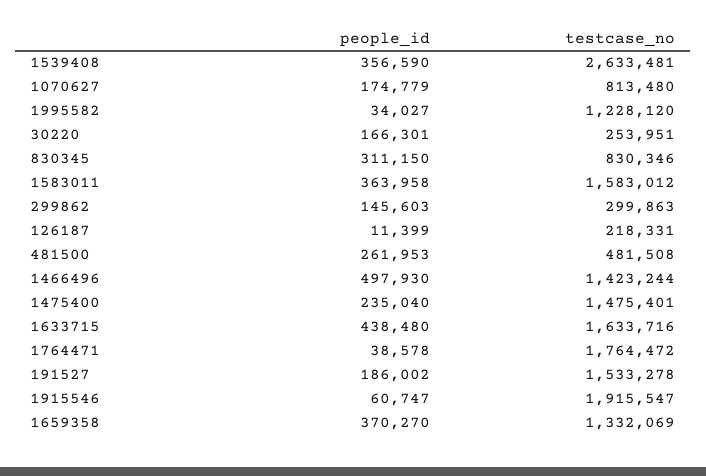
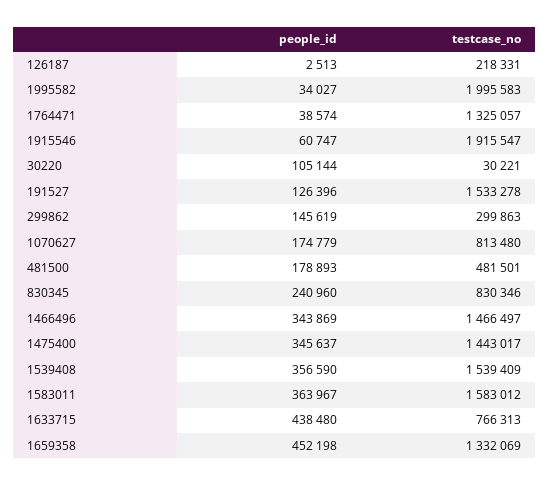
  {
    "people_id": {
      "1539408": 356590,
      "1070627": 174779,
      "1995582": 34027,
-     "30220": 166301,
+     "30220": 105144,
-     "830345": 311150,
+     "830345": 240960,
-     "1583011": 363958,
+     "1583011": 363967,
-     "299862": 145603,
+     "299862": 145619,
-     "126187": 11399,
+     "126187": 2513,
-     "481500": 261953,
+     "481500": 178893,
-     "1466496": 497930,
+     "1466496": 343869,
-     "1475400": 235040,
+     "1475400": 345637,
      "1633715": 438480,
-     "1764471": 38578,
+     "1764471": 38574,
-     "191527": 186002,
+     "191527": 126396,
      "1915546": 60747,
-     "1659358": 370270
+     "1659358": 452198
    },
    "testcase_no": {
-     "1539408": 2633481,
+     "1539408": 1539409,
      "1070627": 813480,
-     "1995582": 1228120,
+     "1995582": 1995583,
-     "30220": 253951,
+     "30220": 30221,
      "830345": 830346,
      "1583011": 1583012,
      "299862": 299863,
      "126187": 218331,
-     "481500": 481508,
+     "481500": 481501,
-     "1466496": 1423244,
+     "1466496": 1466497,
-     "1475400": 1475401,
+     "1475400": 1443017,
-     "1633715": 1633716,
+     "1633715": 766313,
-     "1764471": 1764472,
+     "1764471": 1325057,
      "191527": 1533278,
      "1915546": 1915547,
      "1659358": 1332069
    }
  }

